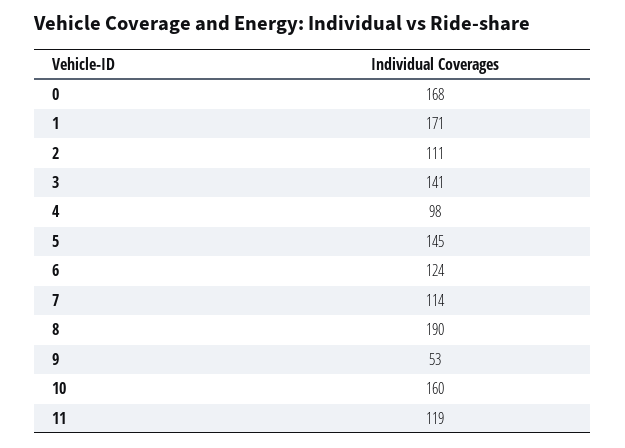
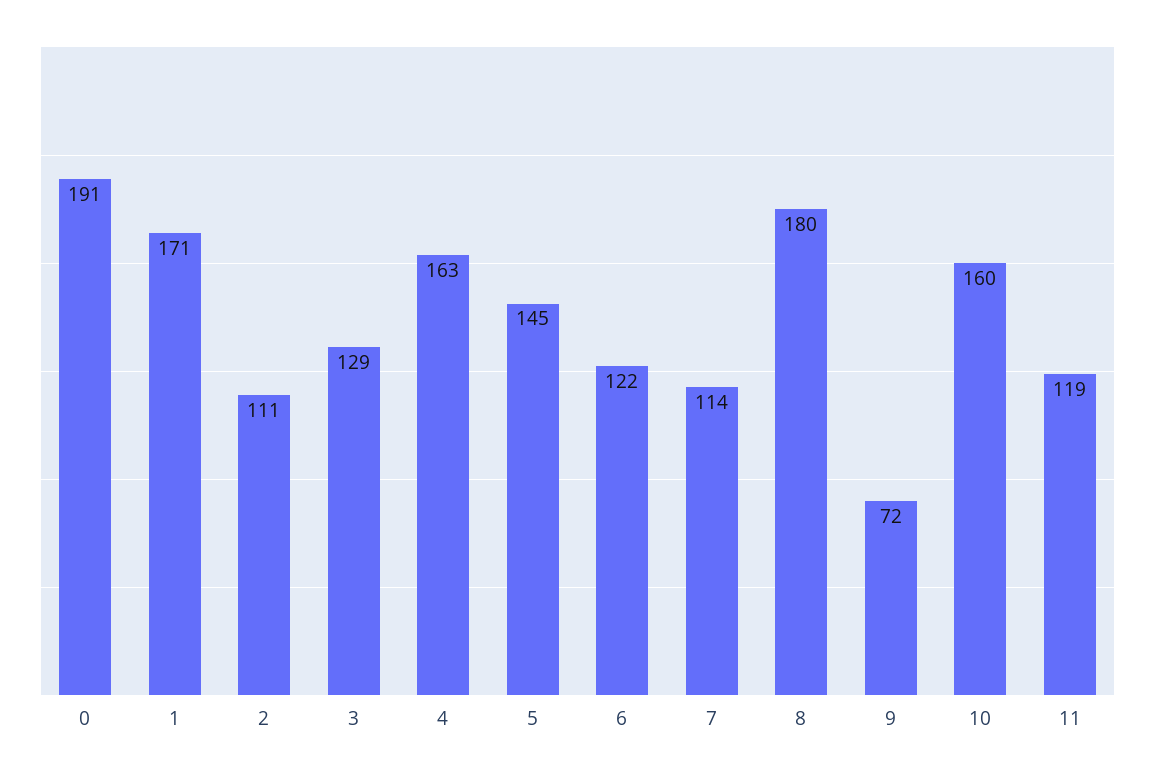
  {
-   "0": 168,
+   "0": 191,
    "1": 171,
    "2": 111,
-   "3": 141,
+   "3": 129,
-   "4": 98,
+   "4": 163,
    "5": 145,
-   "6": 124,
+   "6": 122,
    "7": 114,
-   "8": 190,
+   "8": 180,
-   "9": 53,
+   "9": 72,
    "10": 160,
    "11": 119
  }

